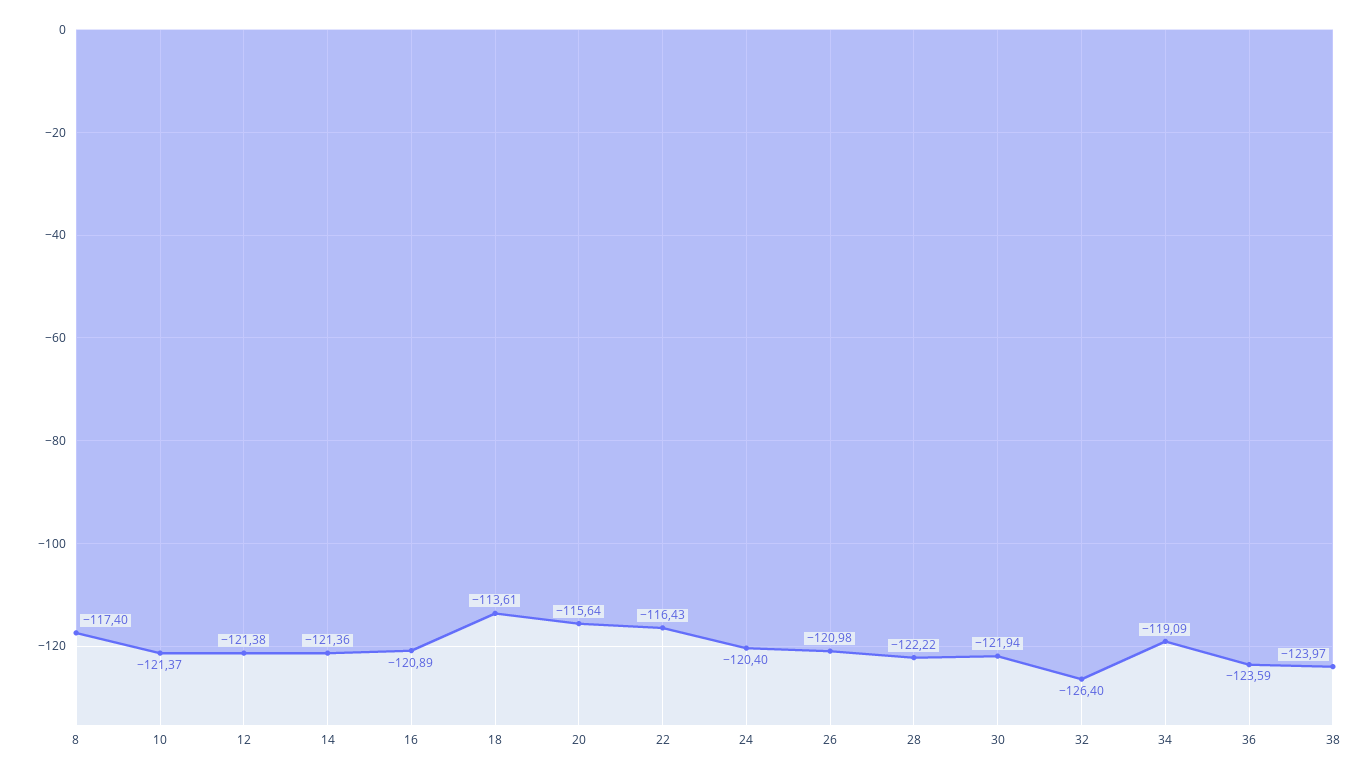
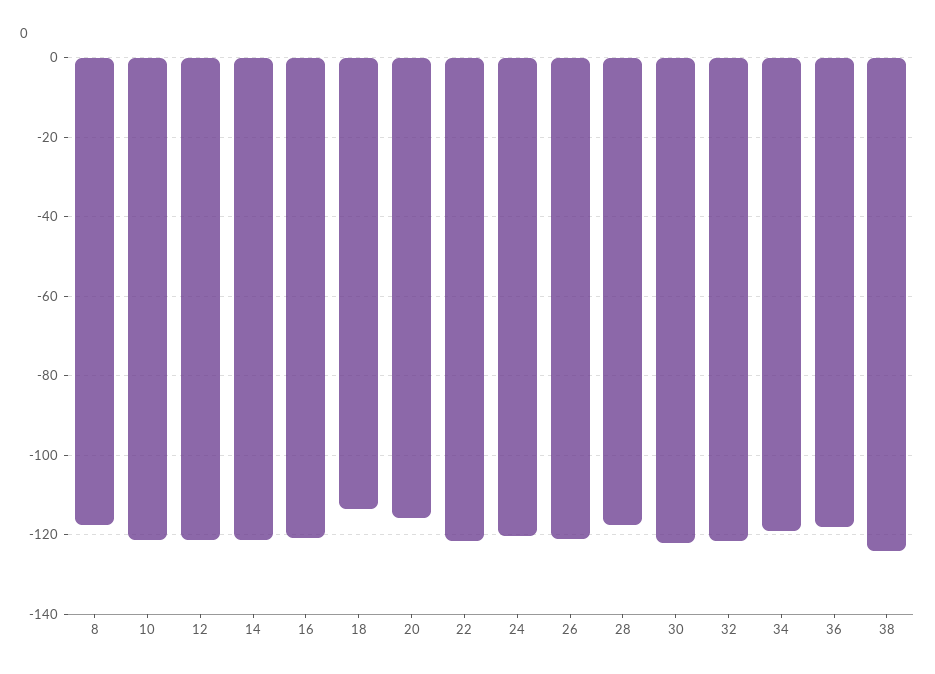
  {
    "8": -117.4,
    "10": -121.37,
    "12": -121.38,
    "14": -121.36,
    "16": -120.89,
    "18": -113.61,
    "20": -115.64,
-   "22": -116.43,
+   "22": -122,
    "24": -120.4,
    "26": -120.98,
-   "28": -122.22,
+   "28": -118,
    "30": -121.94,
-   "32": -126.4,
+   "32": -122,
    "34": -119.09,
-   "36": -123.59,
+   "36": -118,
    "38": -123.97
  }

